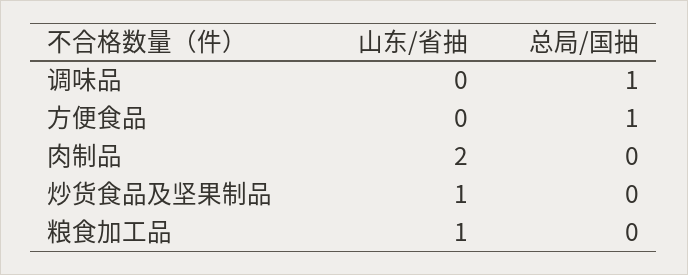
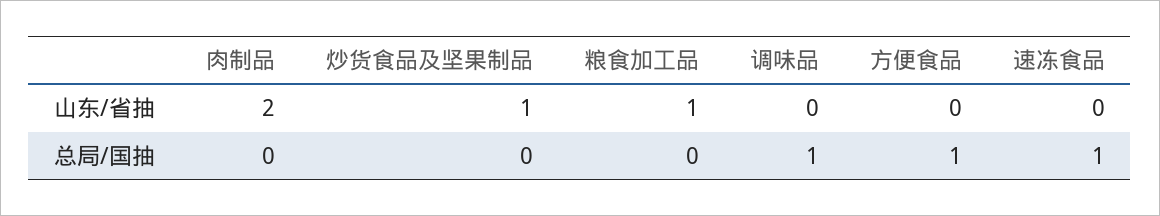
  {
    "山东/省抽": {
      "调味品": 0,
      "方便食品": 0,
      "肉制品": 2,
      "炒货食品及坚果制品": 1,
-     "粮食加工品": 1
+     "粮食加工品": 1,
+     "速冻食品": 0
    },
    "总局/国抽": {
      "调味品": 1,
      "方便食品": 1,
      "肉制品": 0,
      "炒货食品及坚果制品": 0,
-     "粮食加工品": 0
+     "粮食加工品": 0,
+     "速冻食品": 1
    }
  }

